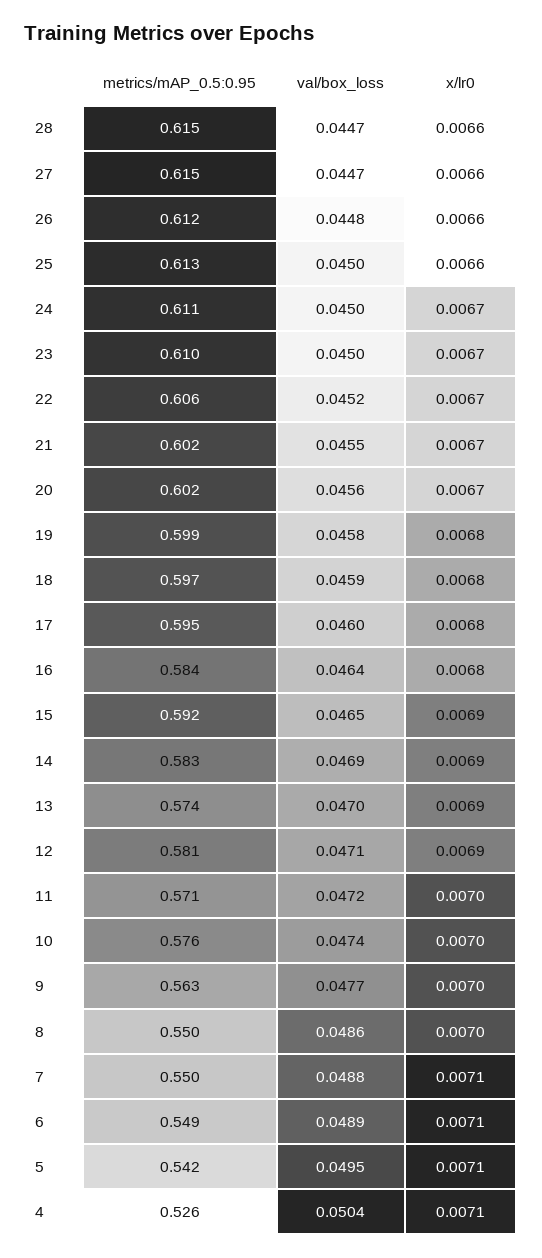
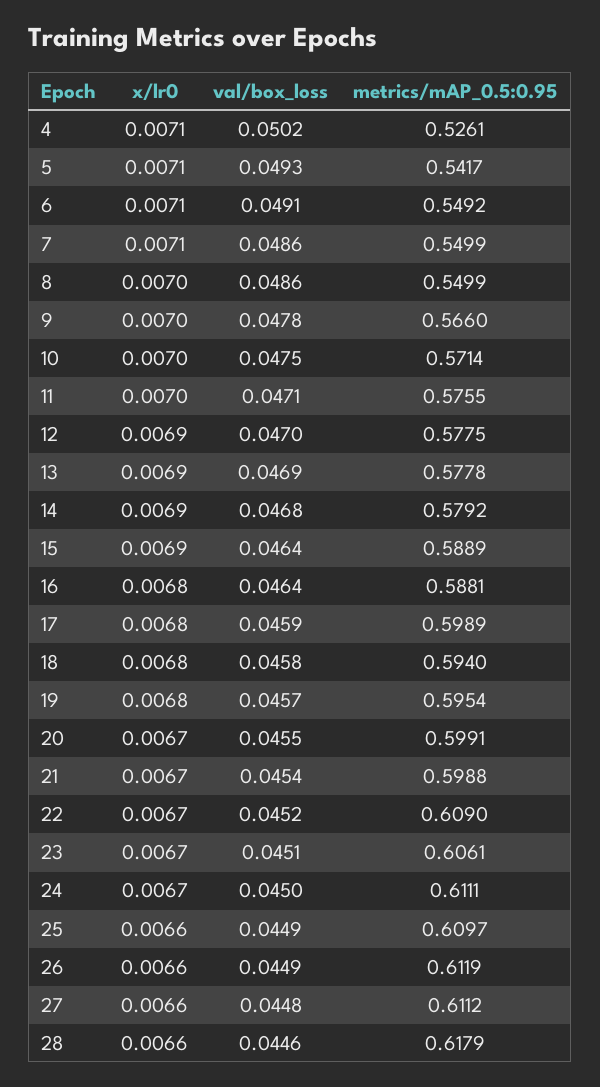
  {
    "metrics/mAP_0.5:0.95": {
-     "28": 0.615,
+     "28": 0.6179,
-     "27": 0.615,
+     "27": 0.6112,
      "26": 0.6119,
-     "25": 0.613,
+     "25": 0.6097,
      "24": 0.6111,
-     "23": 0.61,
+     "23": 0.6061,
-     "22": 0.606,
+     "22": 0.609,
-     "21": 0.602,
+     "21": 0.5988,
-     "20": 0.602,
+     "20": 0.5991,
-     "19": 0.599,
+     "19": 0.5954,
-     "18": 0.597,
+     "18": 0.594,
-     "17": 0.595,
+     "17": 0.5989,
-     "16": 0.584,
+     "16": 0.5881,
-     "15": 0.592,
+     "15": 0.5889,
-     "14": 0.583,
+     "14": 0.5792,
-     "13": 0.574,
+     "13": 0.5778,
-     "12": 0.581,
+     "12": 0.5775,
-     "11": 0.571,
+     "11": 0.5755,
-     "10": 0.576,
+     "10": 0.5714,
-     "9": 0.563,
+     "9": 0.566,
      "8": 0.5499,
      "7": 0.5499,
      "6": 0.5492,
      "5": 0.5417,
      "4": 0.5261
    },
    "val/box_loss": {
-     "28": 0.0447,
+     "28": 0.0446,
-     "27": 0.0447,
+     "27": 0.0448,
-     "26": 0.0448,
+     "26": 0.0449,
-     "25": 0.045,
+     "25": 0.0449,
      "24": 0.045,
-     "23": 0.045,
+     "23": 0.0451,
      "22": 0.0452,
-     "21": 0.0455,
+     "21": 0.0454,
-     "20": 0.0456,
+     "20": 0.0455,
-     "19": 0.0458,
+     "19": 0.0457,
-     "18": 0.0459,
+     "18": 0.0458,
-     "17": 0.046,
+     "17": 0.0459,
      "16": 0.0464,
-     "15": 0.0465,
+     "15": 0.0464,
-     "14": 0.0469,
+     "14": 0.0468,
-     "13": 0.047,
+     "13": 0.0469,
-     "12": 0.0471,
+     "12": 0.047,
-     "11": 0.0472,
+     "11": 0.0471,
-     "10": 0.0474,
+     "10": 0.0475,
-     "9": 0.0477,
+     "9": 0.0478,
      "8": 0.0486,
-     "7": 0.0488,
+     "7": 0.0486,
-     "6": 0.0489,
+     "6": 0.0491,
-     "5": 0.0495,
+     "5": 0.0493,
-     "4": 0.0504
+     "4": 0.0502
    },
    "x/lr0": {
      "28": 0.0066,
      "27": 0.0066,
      "26": 0.0066,
      "25": 0.0066,
      "24": 0.0067,
      "23": 0.0067,
      "22": 0.0067,
      "21": 0.0067,
      "20": 0.0067,
      "19": 0.0068,
      "18": 0.0068,
      "17": 0.0068,
      "16": 0.0068,
      "15": 0.0069,
      "14": 0.0069,
      "13": 0.0069,
      "12": 0.0069,
      "11": 0.007,
      "10": 0.007,
      "9": 0.007,
      "8": 0.007,
      "7": 0.0071,
      "6": 0.0071,
      "5": 0.0071,
      "4": 0.0071
    }
  }

